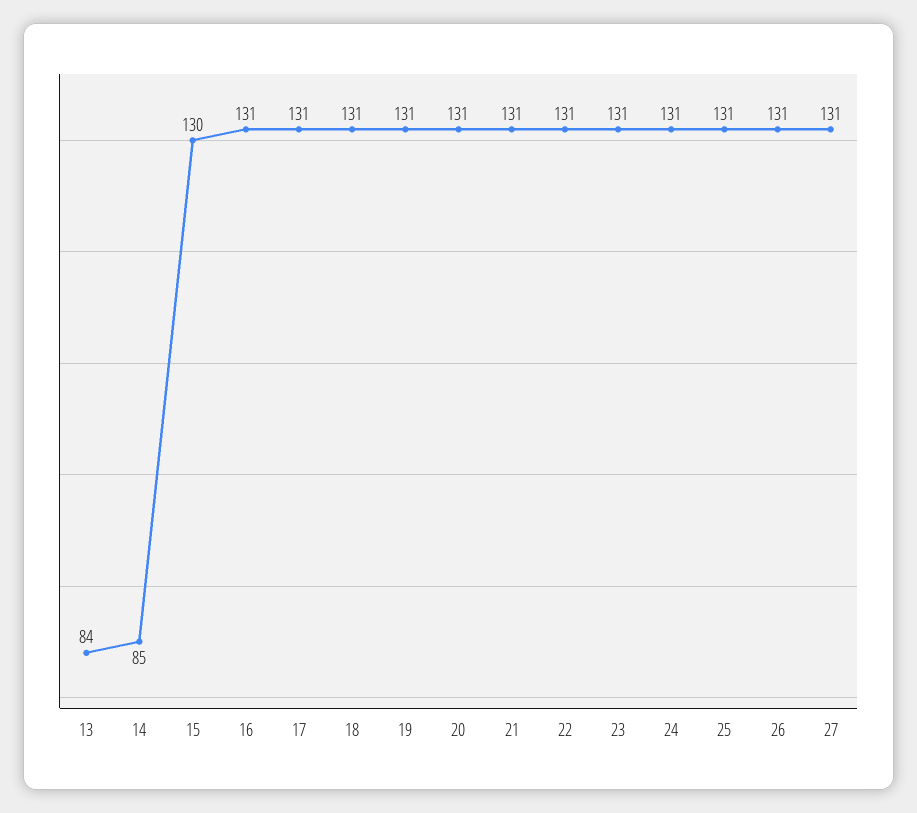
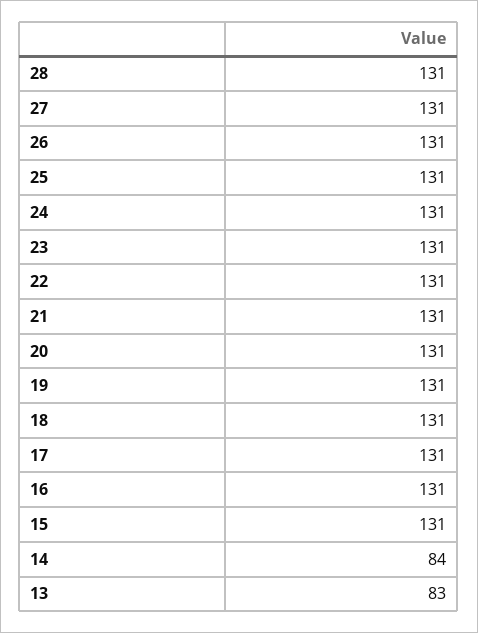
  {
-   "13": 84,
+   "13": 83,
-   "14": 85,
+   "14": 84,
-   "15": 130,
+   "15": 131,
    "16": 131,
    "17": 131,
    "18": 131,
    "19": 131,
    "20": 131,
    "21": 131,
    "22": 131,
    "23": 131,
    "24": 131,
    "25": 131,
    "26": 131,
-   "27": 131
+   "27": 131,
+   "28": 131
  }

